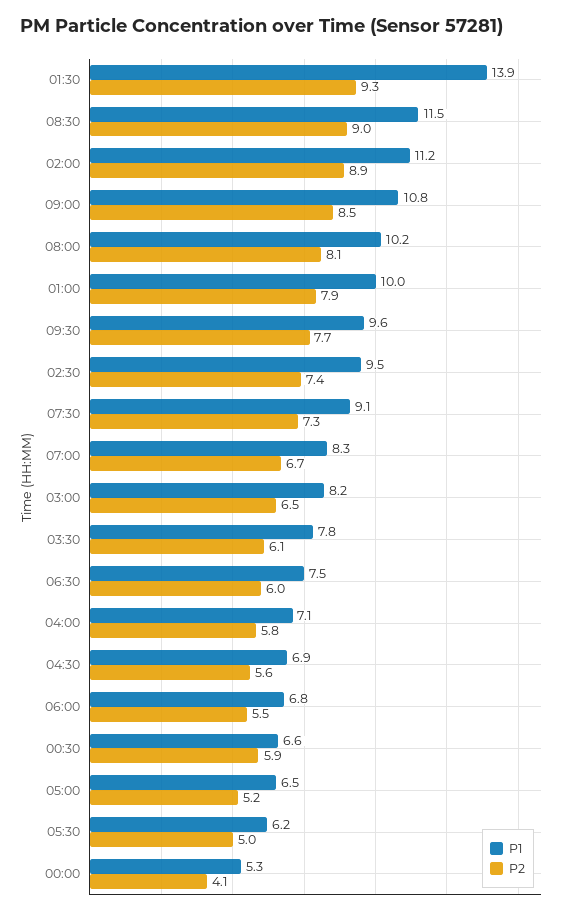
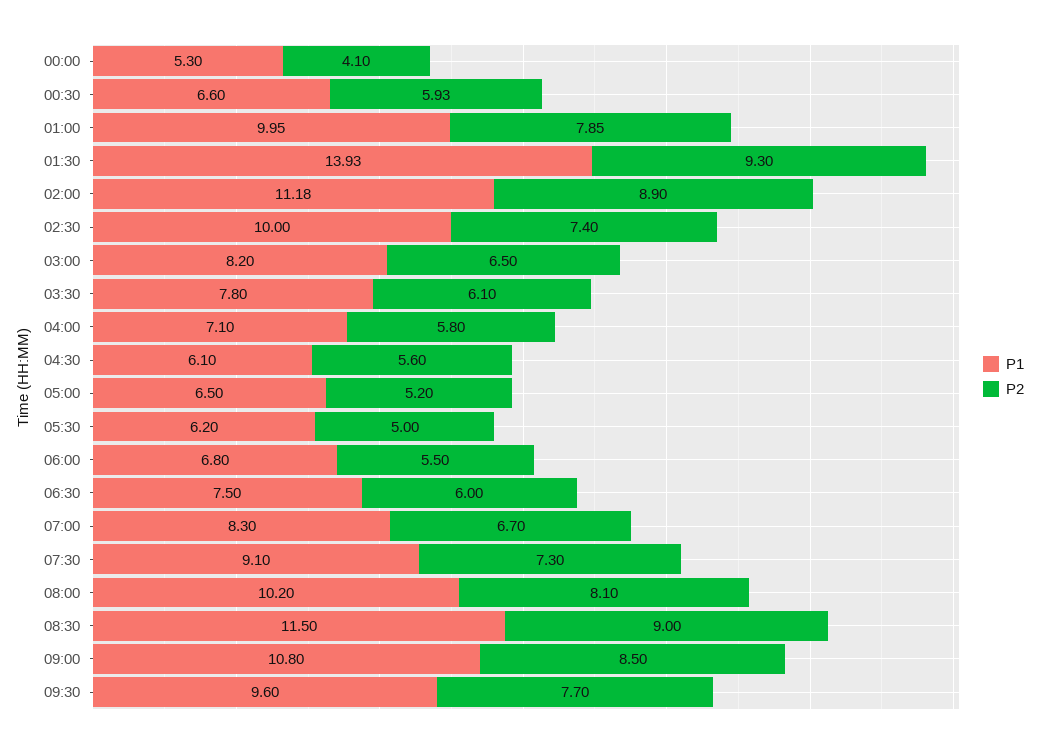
  {
    "P1": {
      "01:30": 13.93,
      "08:30": 11.5,
      "02:00": 11.18,
      "09:00": 10.8,
      "08:00": 10.2,
      "01:00": 9.95,
      "09:30": 9.6,
-     "02:30": 9.5,
+     "02:30": 10,
      "07:30": 9.1,
      "07:00": 8.3,
      "03:00": 8.2,
      "03:30": 7.8,
      "06:30": 7.5,
      "04:00": 7.1,
-     "04:30": 6.9,
+     "04:30": 6.1,
      "06:00": 6.8,
      "00:30": 6.6,
      "05:00": 6.5,
      "05:30": 6.2,
      "00:00": 5.3
    },
    "P2": {
      "01:30": 9.3,
      "08:30": 9,
      "02:00": 8.9,
      "09:00": 8.5,
      "08:00": 8.1,
      "01:00": 7.85,
      "09:30": 7.7,
      "02:30": 7.4,
      "07:30": 7.3,
      "07:00": 6.7,
      "03:00": 6.5,
      "03:30": 6.1,
      "06:30": 6,
      "04:00": 5.8,
      "04:30": 5.6,
      "06:00": 5.5,
      "00:30": 5.93,
      "05:00": 5.2,
      "05:30": 5,
      "00:00": 4.1
    }
  }

